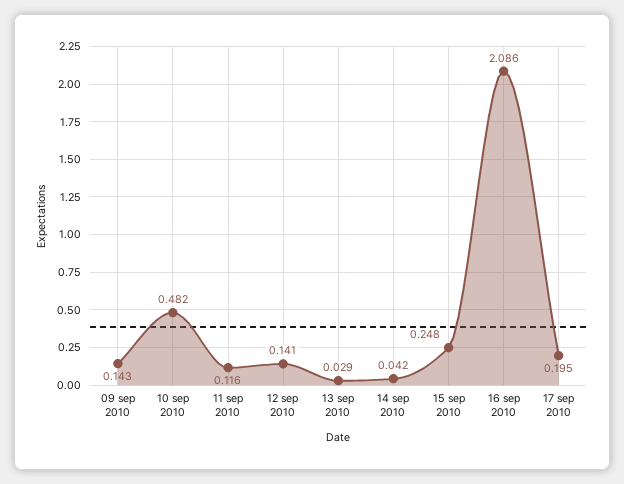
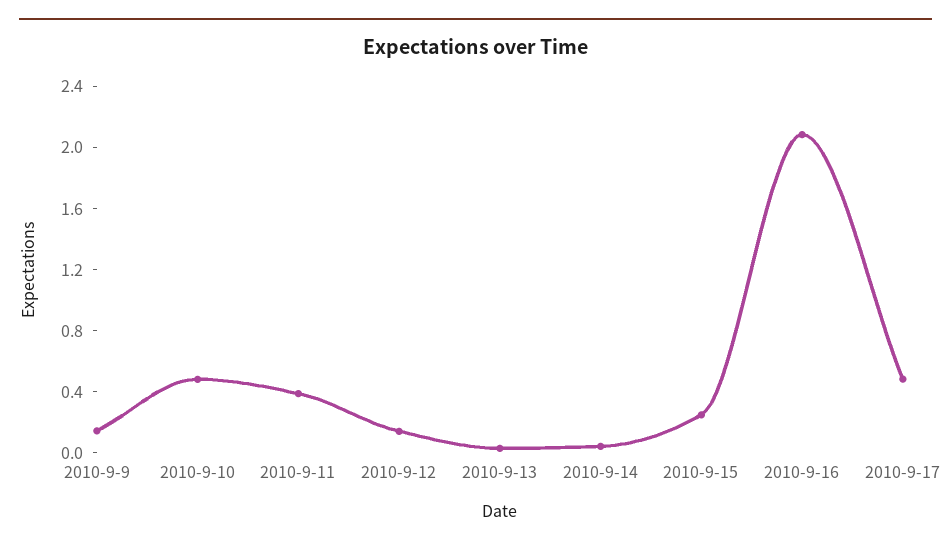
  {
    "09 sep 2010": 0.143,
    "10 sep 2010": 0.482,
-   "11 sep 2010": 0.116,
+   "11 sep 2010": 0.4,
    "12 sep 2010": 0.141,
    "13 sep 2010": 0.029,
    "14 sep 2010": 0.042,
    "15 sep 2010": 0.248,
    "16 sep 2010": 2.086,
-   "17 sep 2010": 0.195
+   "17 sep 2010": 0.5
  }

